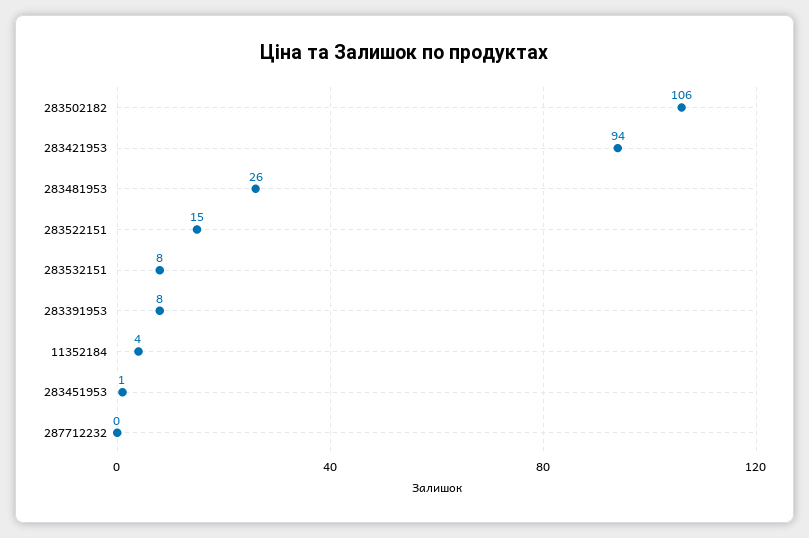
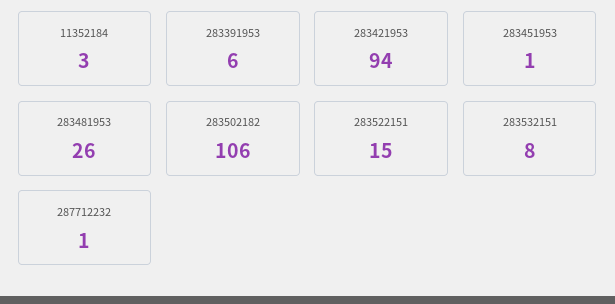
  {
    "283502182": 106,
    "283421953": 94,
    "283481953": 26,
    "283522151": 15,
    "283532151": 8,
-   "283391953": 8,
+   "283391953": 6,
-   "11352184": 4,
+   "11352184": 3,
    "283451953": 1,
-   "287712232": 0
+   "287712232": 1
  }

